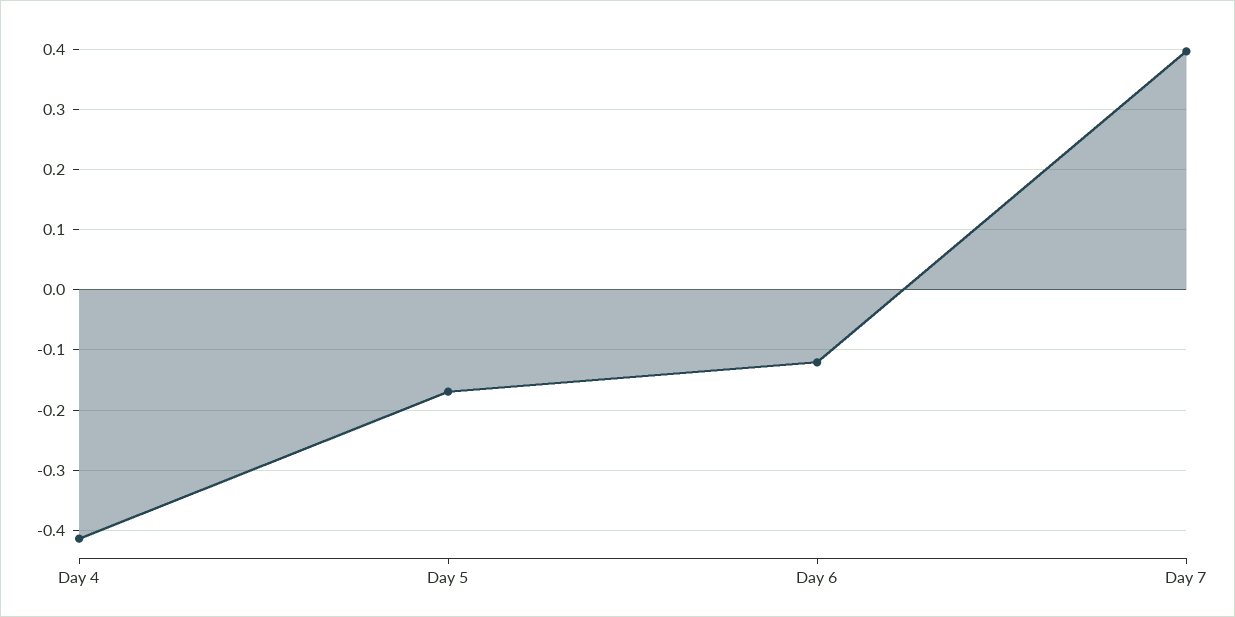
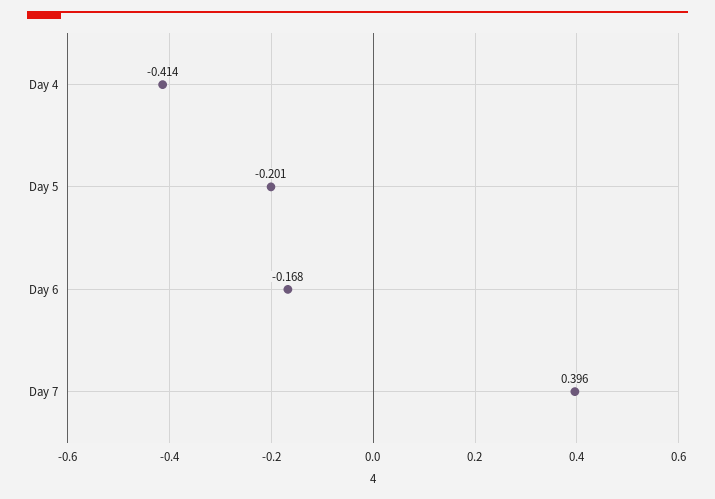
  {
    "Day 4": -0.414,
-   "Day 5": -0.17,
+   "Day 5": -0.201,
-   "Day 6": -0.12,
+   "Day 6": -0.168,
    "Day 7": 0.396
  }

